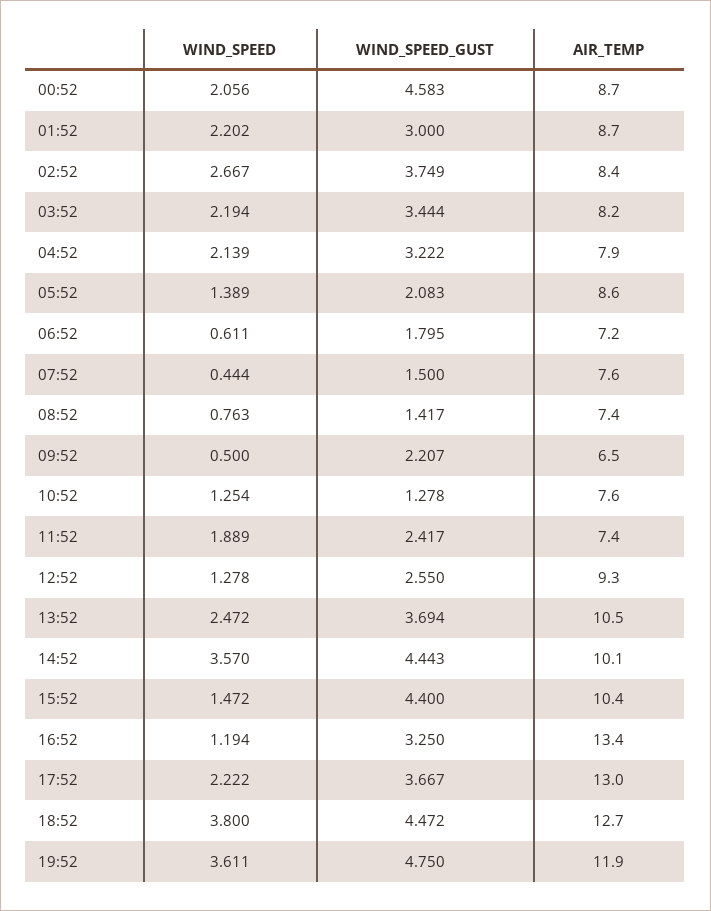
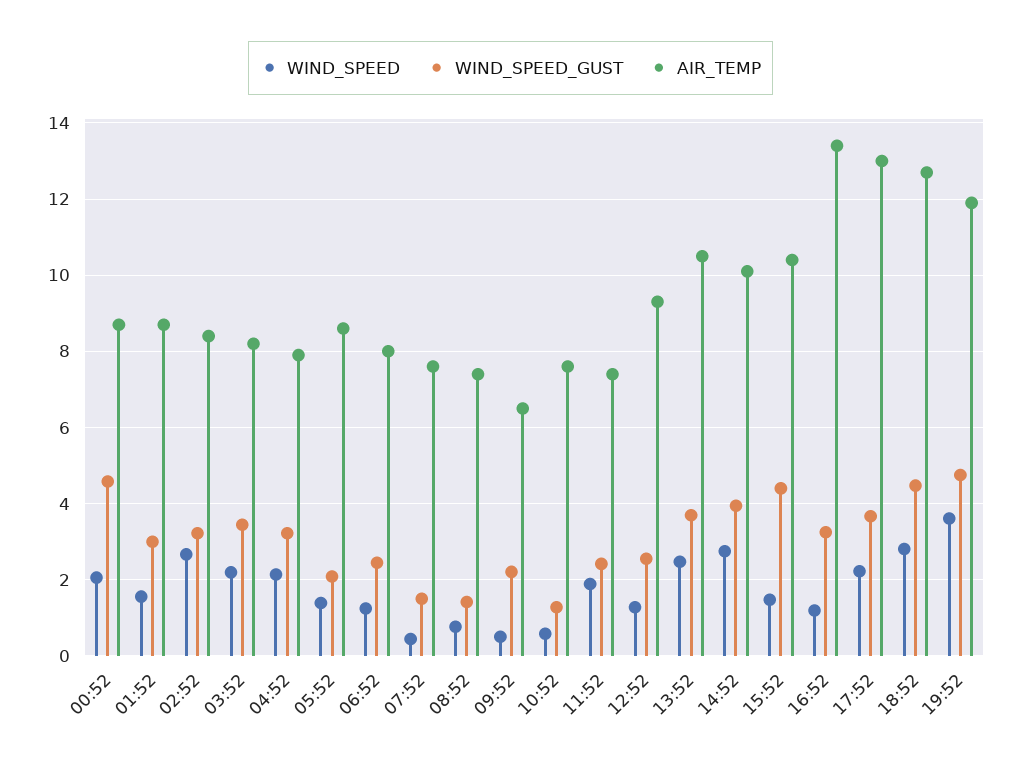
  {
    "WIND_SPEED": {
      "00:52": 2.056,
-     "01:52": 2.202,
+     "01:52": 1.6,
      "02:52": 2.667,
      "03:52": 2.194,
      "04:52": 2.139,
      "05:52": 1.389,
-     "06:52": 0.611,
+     "06:52": 1.2,
      "07:52": 0.444,
      "08:52": 0.763,
      "09:52": 0.5,
-     "10:52": 1.254,
+     "10:52": 0.6,
      "11:52": 1.889,
      "12:52": 1.278,
      "13:52": 2.472,
-     "14:52": 3.57,
+     "14:52": 2.8,
      "15:52": 1.472,
      "16:52": 1.194,
      "17:52": 2.222,
-     "18:52": 3.8,
+     "18:52": 2.8,
      "19:52": 3.611
    },
    "WIND_SPEED_GUST": {
      "00:52": 4.583,
      "01:52": 3,
-     "02:52": 3.749,
+     "02:52": 3.2,
      "03:52": 3.444,
      "04:52": 3.222,
      "05:52": 2.083,
-     "06:52": 1.795,
+     "06:52": 2.4,
      "07:52": 1.5,
      "08:52": 1.417,
      "09:52": 2.207,
      "10:52": 1.278,
      "11:52": 2.417,
      "12:52": 2.55,
      "13:52": 3.694,
-     "14:52": 4.443,
+     "14:52": 4,
      "15:52": 4.4,
      "16:52": 3.25,
      "17:52": 3.667,
      "18:52": 4.472,
      "19:52": 4.75
    },
    "AIR_TEMP": {
      "00:52": 8.7,
      "01:52": 8.7,
      "02:52": 8.4,
      "03:52": 8.2,
      "04:52": 7.9,
      "05:52": 8.6,
-     "06:52": 7.2,
+     "06:52": 8,
      "07:52": 7.6,
      "08:52": 7.4,
      "09:52": 6.5,
      "10:52": 7.6,
      "11:52": 7.4,
      "12:52": 9.3,
      "13:52": 10.5,
      "14:52": 10.1,
      "15:52": 10.4,
      "16:52": 13.4,
      "17:52": 13,
      "18:52": 12.7,
      "19:52": 11.9
    }
  }

